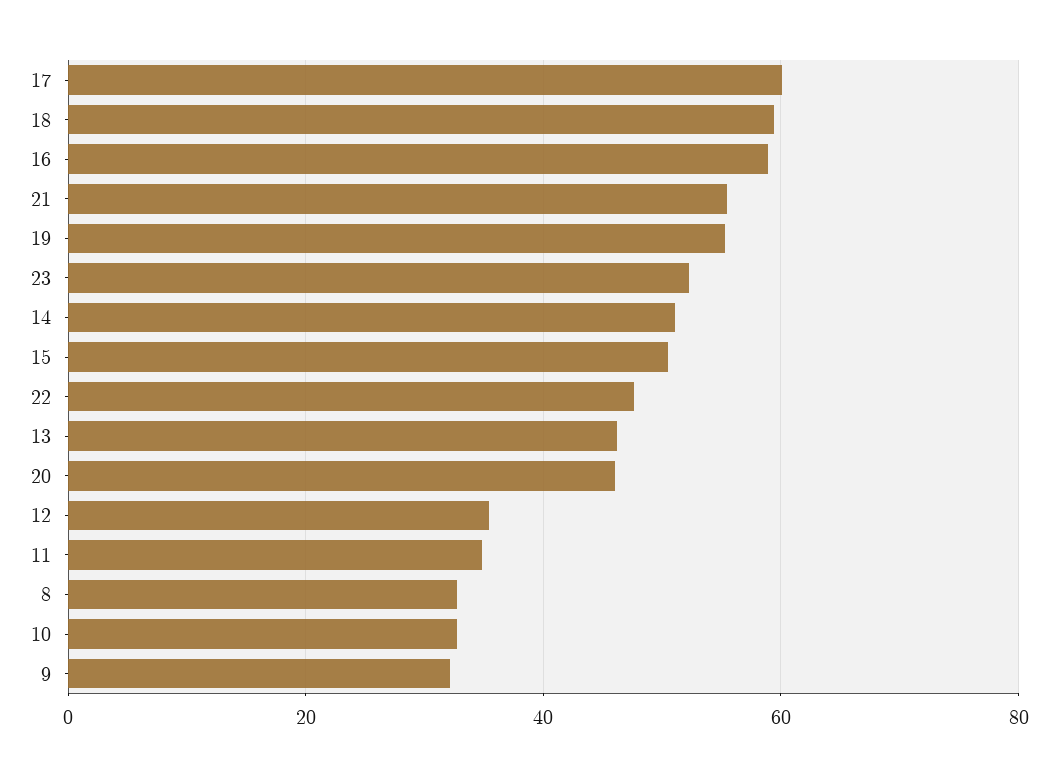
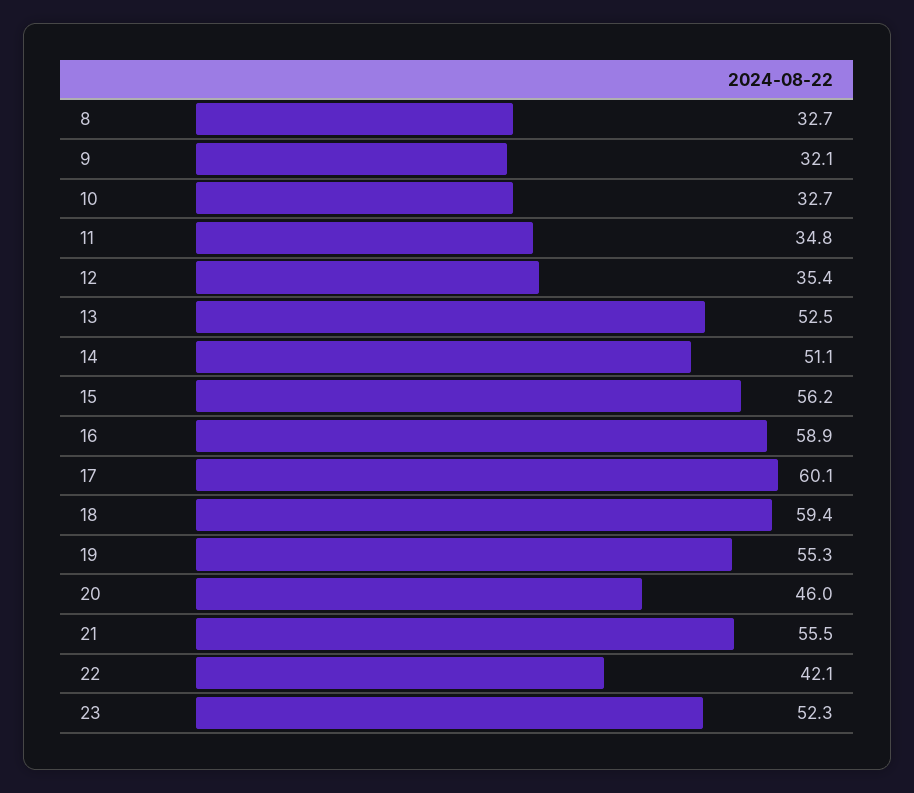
  {
    "17": 60.1,
    "18": 59.4,
    "16": 58.9,
    "21": 55.5,
    "19": 55.3,
    "23": 52.3,
    "14": 51.1,
-   "15": 50,
+   "15": 56.2,
-   "22": 48,
+   "22": 42.1,
-   "13": 46,
+   "13": 52.5,
    "20": 46,
    "12": 35.4,
    "11": 34.8,
    "8": 32.7,
    "10": 32.7,
    "9": 32.1
  }

